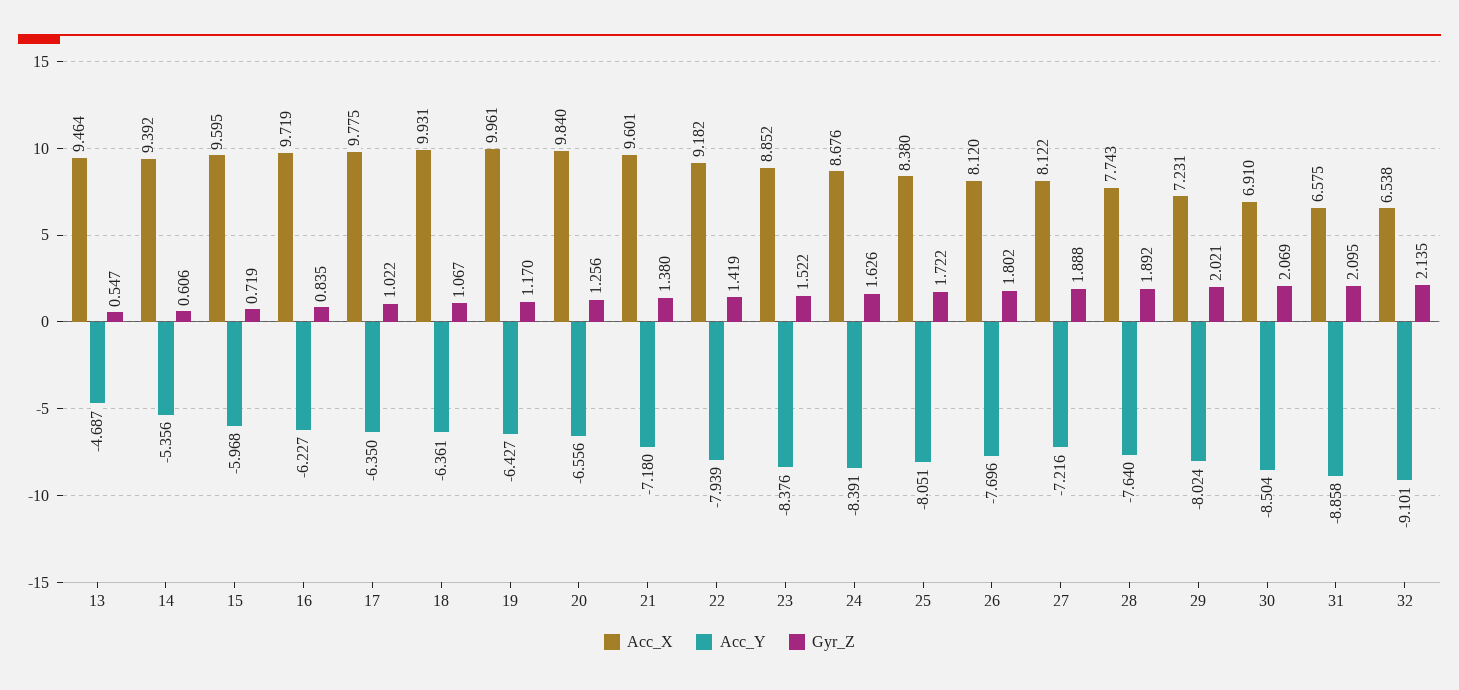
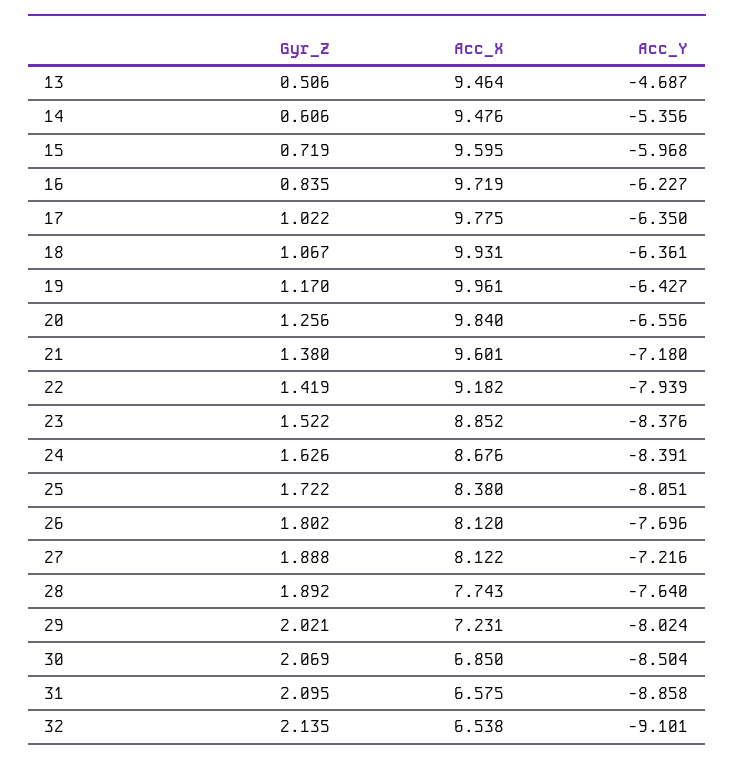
  {
    "Acc_X": {
      "13": 9.464,
-     "14": 9.392,
+     "14": 9.476,
      "15": 9.595,
      "16": 9.719,
      "17": 9.775,
      "18": 9.931,
      "19": 9.961,
      "20": 9.84,
      "21": 9.601,
      "22": 9.182,
      "23": 8.852,
      "24": 8.676,
      "25": 8.38,
      "26": 8.12,
      "27": 8.122,
      "28": 7.743,
      "29": 7.231,
-     "30": 6.91,
+     "30": 6.85,
      "31": 6.575,
      "32": 6.538
    },
    "Acc_Y": {
      "13": -4.687,
      "14": -5.356,
      "15": -5.968,
      "16": -6.227,
      "17": -6.35,
      "18": -6.361,
      "19": -6.427,
      "20": -6.556,
      "21": -7.18,
      "22": -7.939,
      "23": -8.376,
      "24": -8.391,
      "25": -8.051,
      "26": -7.696,
      "27": -7.216,
      "28": -7.64,
      "29": -8.024,
      "30": -8.504,
      "31": -8.858,
      "32": -9.101
    },
    "Gyr_Z": {
-     "13": 0.547,
+     "13": 0.506,
      "14": 0.606,
      "15": 0.719,
      "16": 0.835,
      "17": 1.022,
      "18": 1.067,
      "19": 1.17,
      "20": 1.256,
      "21": 1.38,
      "22": 1.419,
      "23": 1.522,
      "24": 1.626,
      "25": 1.722,
      "26": 1.802,
      "27": 1.888,
      "28": 1.892,
      "29": 2.021,
      "30": 2.069,
      "31": 2.095,
      "32": 2.135
    }
  }

